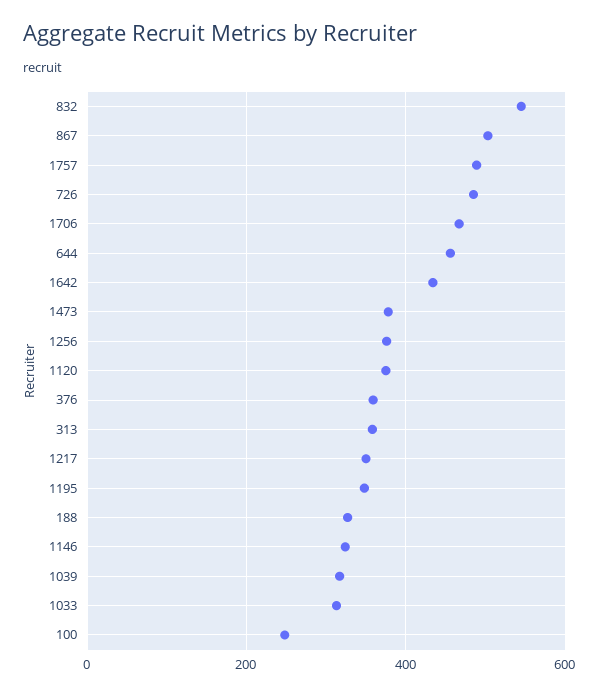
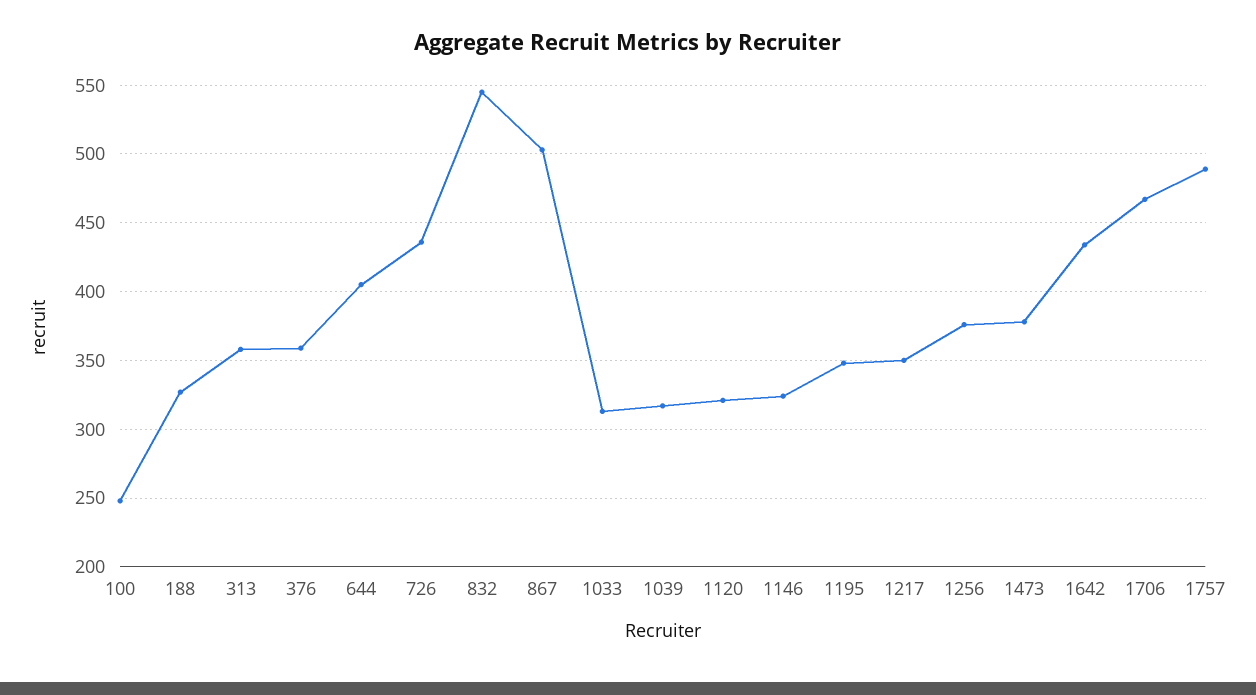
  {
    "832": 545,
    "867": 505,
    "1757": 490,
-   "726": 480,
+   "726": 435,
    "1706": 465,
-   "644": 460,
+   "644": 405,
    "1642": 435,
    "1473": 380,
    "1256": 375,
-   "1120": 380,
+   "1120": 320,
    "376": 360,
    "313": 360,
    "1217": 350,
    "1195": 350,
    "188": 325,
    "1146": 325,
    "1039": 315,
    "1033": 315,
    "100": 250
  }

